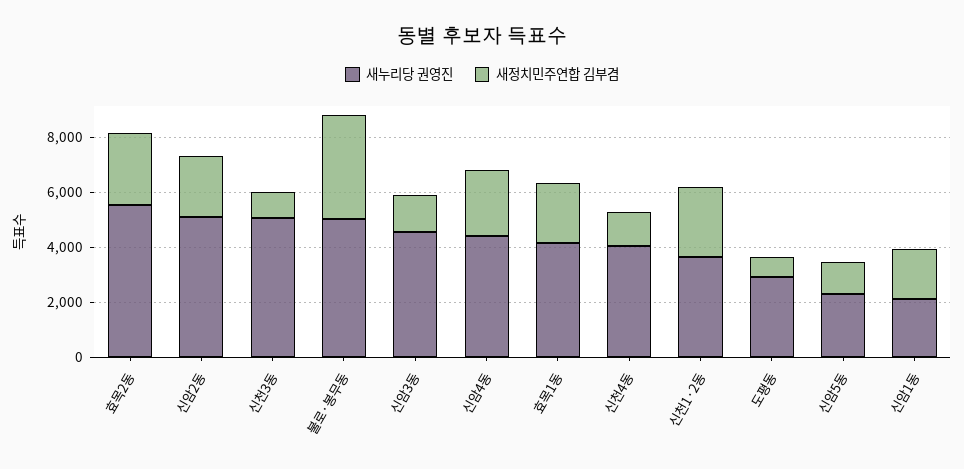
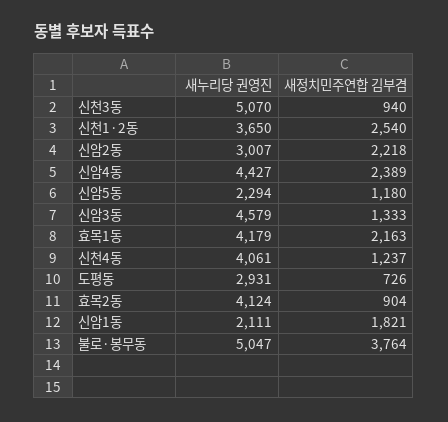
  {
    "새누리당 권영진": {
-     "효목2동": 5500,
+     "효목2동": 4124,
-     "신암2동": 5000,
+     "신암2동": 3007,
      "신천3동": 5070,
      "불로·봉무동": 5047,
      "신암3동": 4579,
      "신암4동": 4427,
      "효목1동": 4179,
      "신천4동": 4061,
      "신천1·2동": 3650,
      "도평동": 2931,
      "신암5동": 2294,
      "신암1동": 2111
    },
    "새정치민주연합 김부겸": {
-     "효목2동": 2500,
+     "효목2동": 904,
      "신암2동": 2218,
      "신천3동": 940,
      "불로·봉무동": 3764,
      "신암3동": 1333,
      "신암4동": 2389,
      "효목1동": 2163,
      "신천4동": 1237,
      "신천1·2동": 2540,
      "도평동": 726,
      "신암5동": 1180,
      "신암1동": 1821
    }
  }

